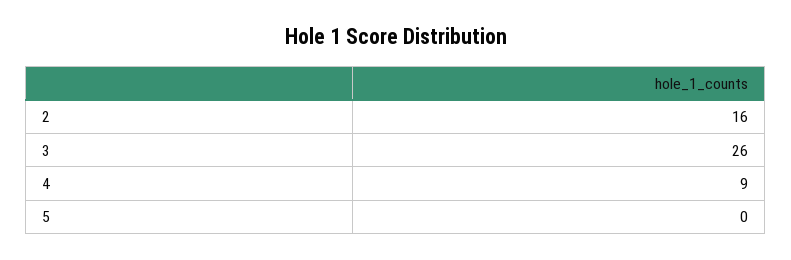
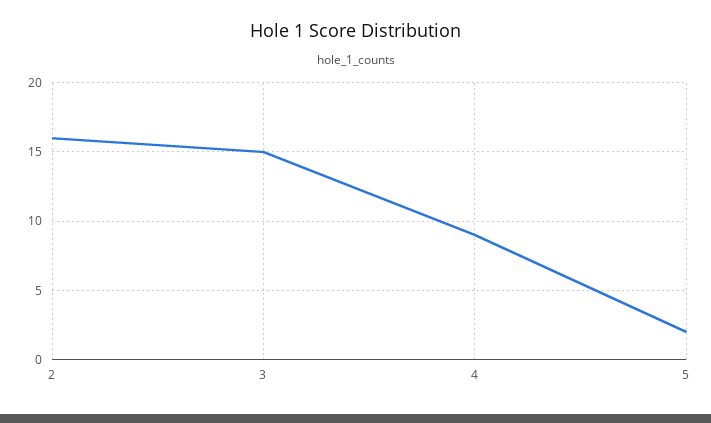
  {
    "2": 16,
-   "3": 26,
+   "3": 15,
    "4": 9,
-   "5": 0
+   "5": 2
  }

